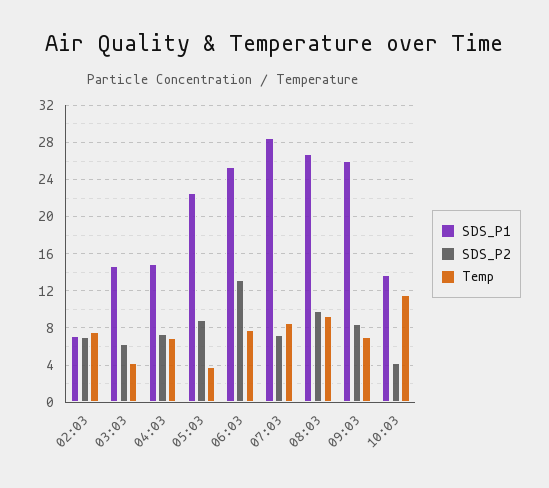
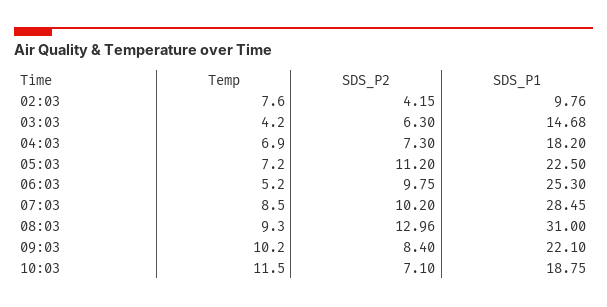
  {
    "SDS_P1": {
-     "02:03": 7,
+     "02:03": 9.76,
      "03:03": 14.68,
-     "04:03": 15,
+     "04:03": 18.2,
      "05:03": 22.5,
      "06:03": 25.3,
      "07:03": 28.45,
-     "08:03": 27,
+     "08:03": 31,
-     "09:03": 26,
+     "09:03": 22.1,
-     "10:03": 14
+     "10:03": 18.75
    },
    "SDS_P2": {
-     "02:03": 7,
+     "02:03": 4.15,
      "03:03": 6.3,
      "04:03": 7.3,
-     "05:03": 9,
+     "05:03": 11.2,
-     "06:03": 13,
+     "06:03": 9.75,
-     "07:03": 7,
+     "07:03": 10.2,
-     "08:03": 10,
+     "08:03": 12.96,
      "09:03": 8.4,
-     "10:03": 4
+     "10:03": 7.1
    },
    "Temp": {
      "02:03": 7.6,
      "03:03": 4.2,
      "04:03": 6.9,
-     "05:03": 4,
+     "05:03": 7.2,
-     "06:03": 8,
+     "06:03": 5.2,
      "07:03": 8.5,
      "08:03": 9.3,
-     "09:03": 7,
+     "09:03": 10.2,
      "10:03": 11.5
    }
  }

